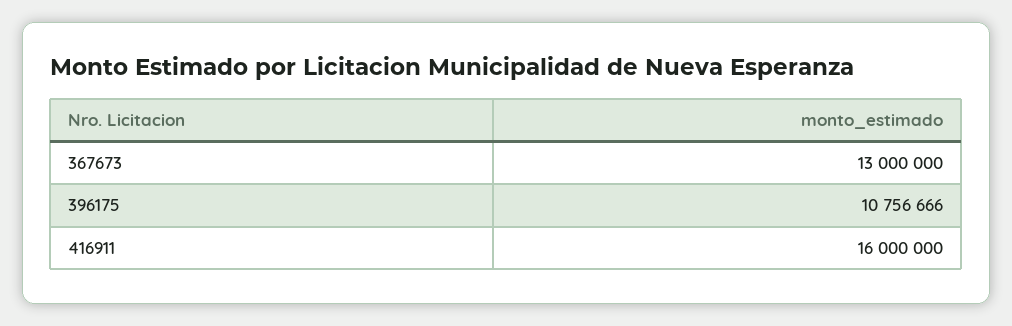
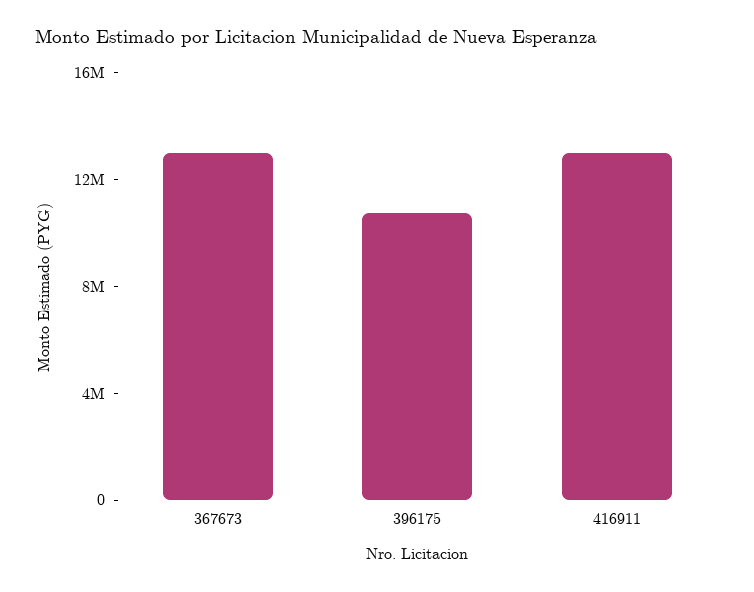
  {
    "367673": 13000000,
    "396175": 10756666,
-   "416911": 16000000
+   "416911": 13000000
  }

